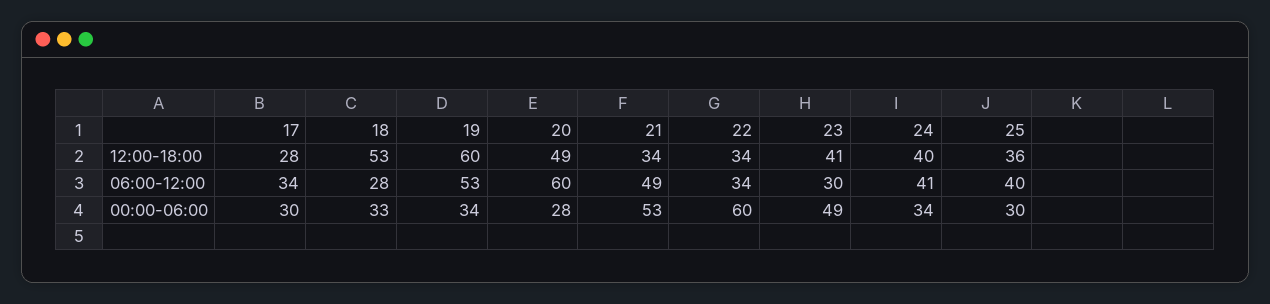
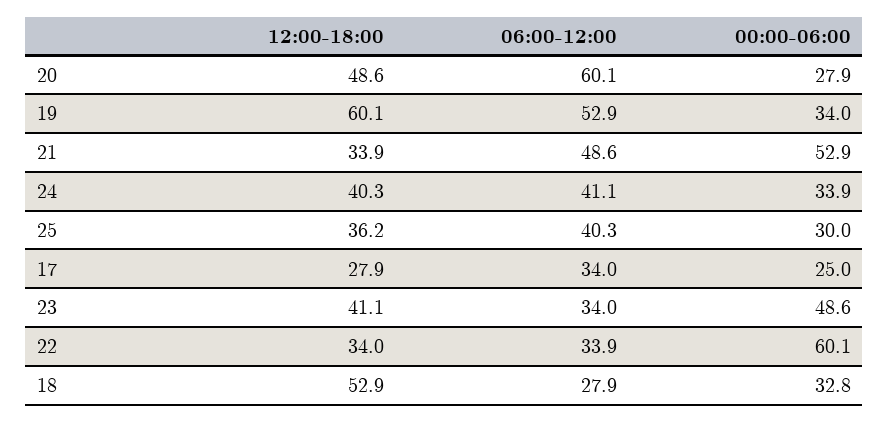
  {
    "17": {
      "12:00-18:00": 27.9,
      "06:00-12:00": 34,
-     "00:00-06:00": 30
+     "00:00-06:00": 25
    },
    "18": {
      "12:00-18:00": 52.9,
      "06:00-12:00": 27.9,
      "00:00-06:00": 32.8
    },
    "19": {
      "12:00-18:00": 60.1,
      "06:00-12:00": 52.9,
      "00:00-06:00": 34
    },
    "20": {
      "12:00-18:00": 48.6,
      "06:00-12:00": 60.1,
      "00:00-06:00": 27.9
    },
    "21": {
      "12:00-18:00": 33.9,
      "06:00-12:00": 48.6,
      "00:00-06:00": 52.9
    },
    "22": {
      "12:00-18:00": 34,
      "06:00-12:00": 33.9,
      "00:00-06:00": 60.1
    },
    "23": {
      "12:00-18:00": 41.1,
-     "06:00-12:00": 30,
+     "06:00-12:00": 34,
      "00:00-06:00": 48.6
    },
    "24": {
      "12:00-18:00": 40.3,
      "06:00-12:00": 41.1,
      "00:00-06:00": 33.9
    },
    "25": {
      "12:00-18:00": 36.2,
      "06:00-12:00": 40.3,
      "00:00-06:00": 30
    }
  }

